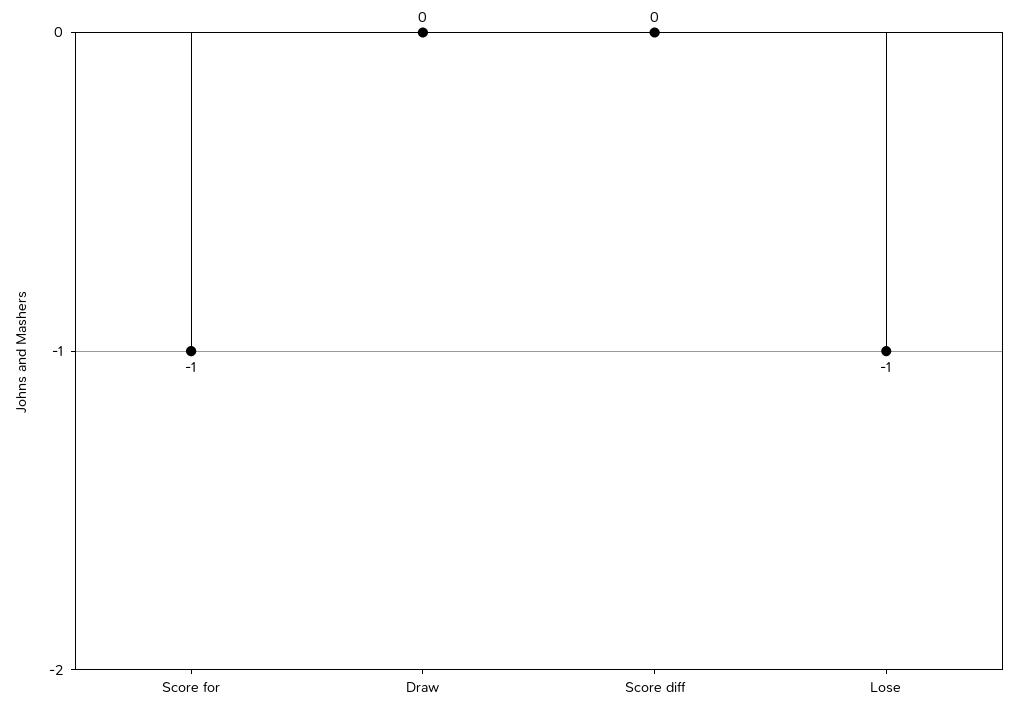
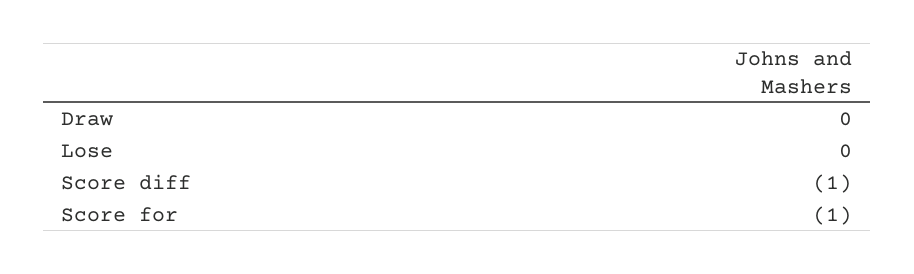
  {
    "Score for": -1,
    "Draw": 0,
-   "Score diff": 0,
+   "Score diff": -1,
-   "Lose": -1
+   "Lose": 0
  }

